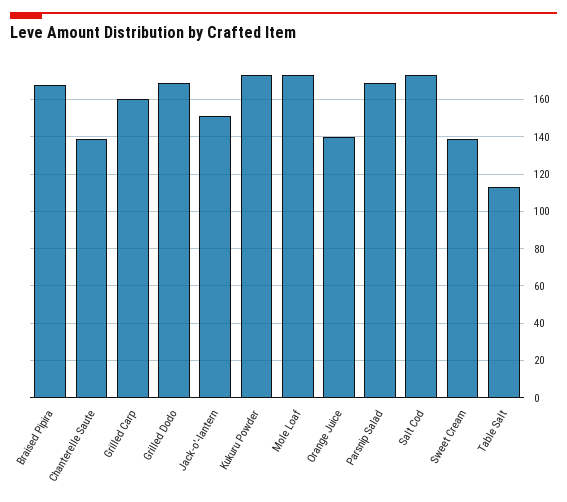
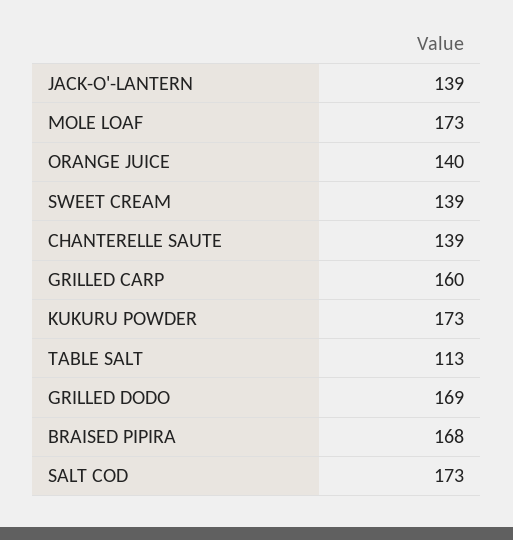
  {
    "Braised Pipira": 168,
    "Chanterelle Saute": 139,
    "Grilled Carp": 160,
    "Grilled Dodo": 169,
-   "Jack-o'-lantern": 150,
+   "Jack-o'-lantern": 139,
    "Kukuru Powder": 173,
    "Mole Loaf": 173,
    "Orange Juice": 140,
-   "Parsnip Salad": 170,
    "Salt Cod": 173,
    "Sweet Cream": 139,
    "Table Salt": 113
  }

